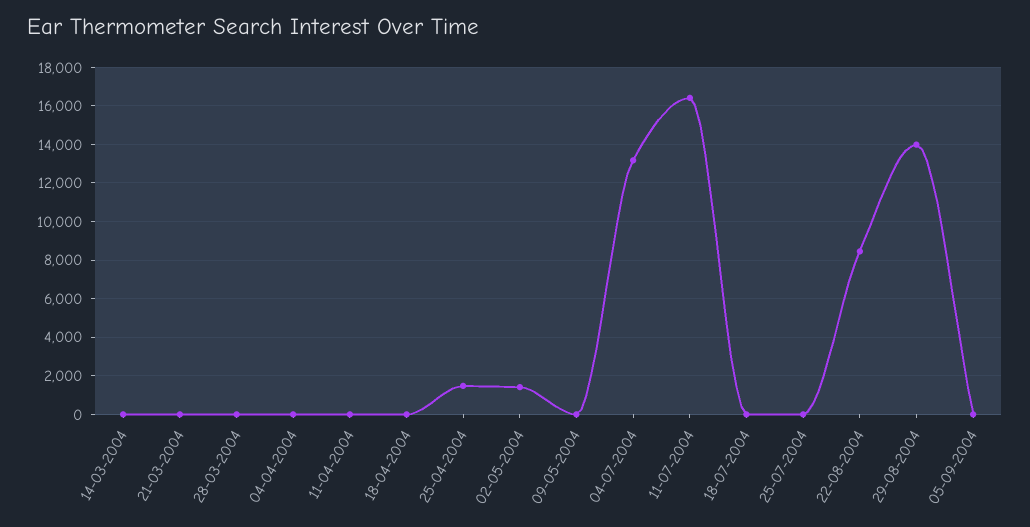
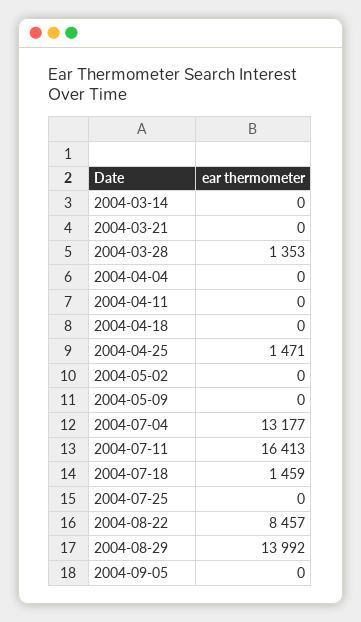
  {
    "14-03-2004": 0,
    "21-03-2004": 0,
-   "28-03-2004": 0,
+   "28-03-2004": 1353,
    "04-04-2004": 0,
    "11-04-2004": 0,
    "18-04-2004": 0,
    "25-04-2004": 1471,
-   "02-05-2004": 1500,
+   "02-05-2004": 0,
    "09-05-2004": 0,
    "04-07-2004": 13177,
    "11-07-2004": 16413,
-   "18-07-2004": 0,
+   "18-07-2004": 1459,
    "25-07-2004": 0,
    "22-08-2004": 8457,
    "29-08-2004": 13992,
    "05-09-2004": 0
  }

